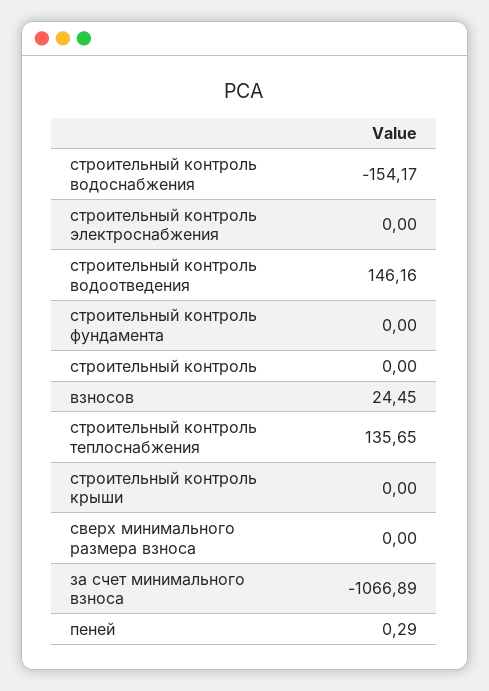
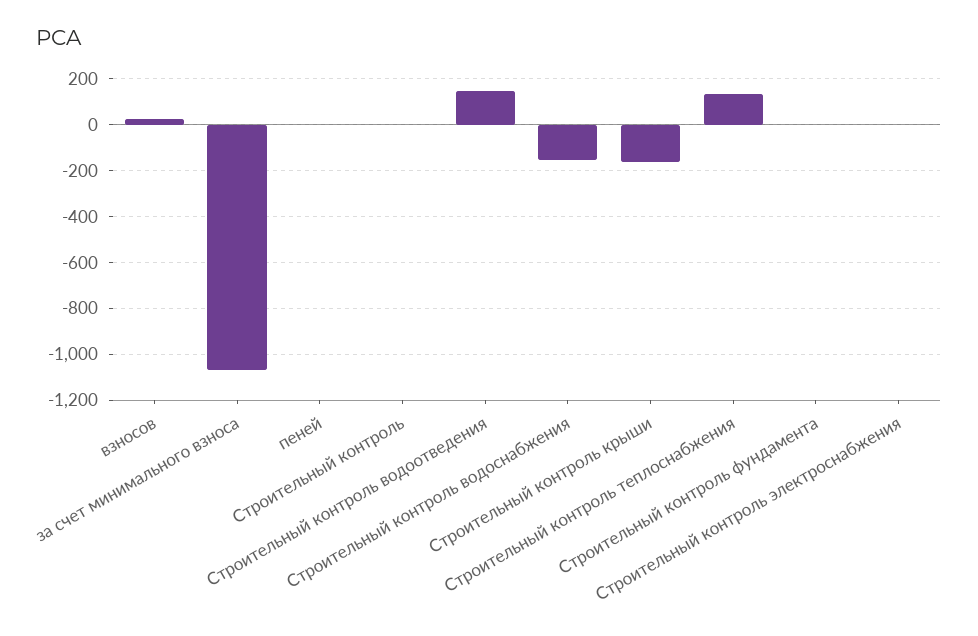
  {
    "строительный контроль водоснабжения": -154.17,
    "строительный контроль электроснабжения": 0,
    "строительный контроль водоотведения": 146.16,
    "строительный контроль фундамента": 0,
    "строительный контроль": 0,
    "взносов": 24.45,
    "строительный контроль теплоснабжения": 135.65,
-   "строительный контроль крыши": 0,
+   "строительный контроль крыши": -150,
-   "сверх минимального размера взноса": 0,
    "за счет минимального взноса": -1066.89,
    "пеней": 0.29
  }

